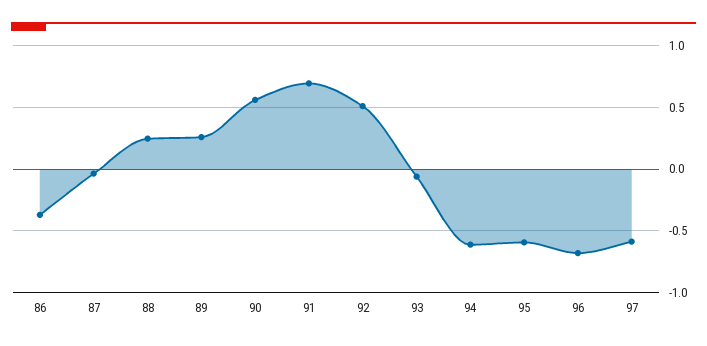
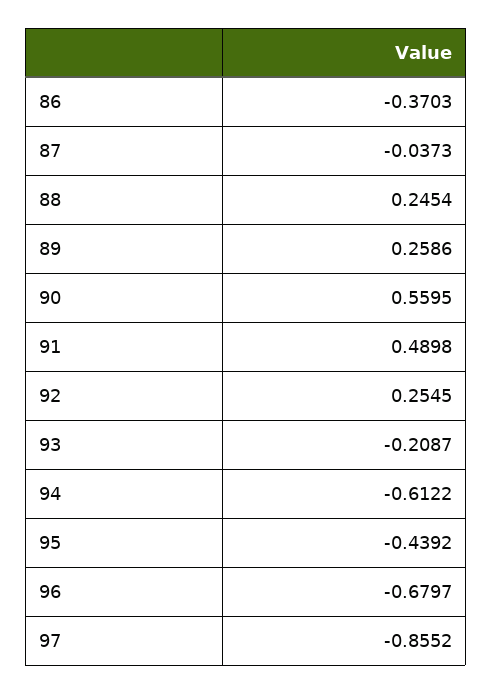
  {
    "86": -0.3703,
    "87": -0.0373,
    "88": 0.2454,
    "89": 0.2586,
    "90": 0.5595,
-   "91": 0.7,
+   "91": 0.4898,
-   "92": 0.5,
+   "92": 0.2545,
-   "93": -0.05,
+   "93": -0.2087,
    "94": -0.6122,
-   "95": -0.6,
+   "95": -0.4392,
    "96": -0.6797,
-   "97": -0.6
+   "97": -0.8552
  }

